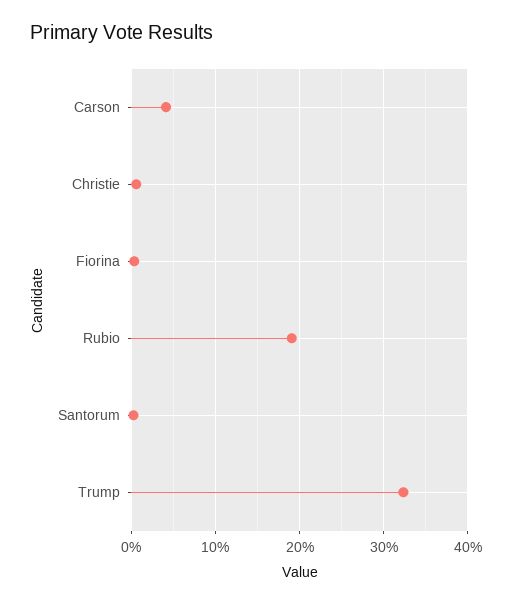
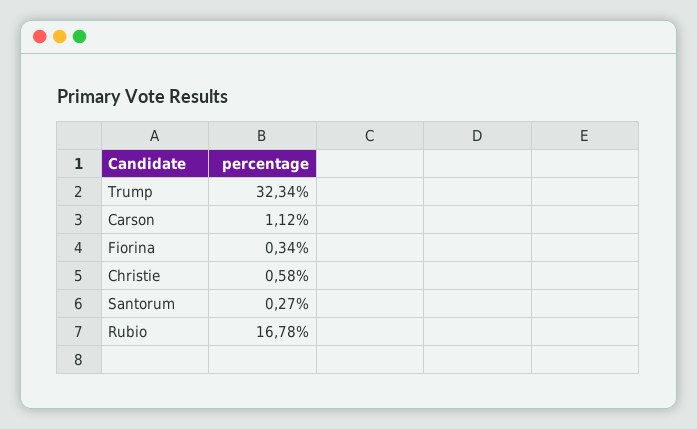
  {
-   "Carson": 4,
+   "Carson": 1.12,
    "Christie": 0.58,
    "Fiorina": 0.34,
-   "Rubio": 19,
+   "Rubio": 16.78,
    "Santorum": 0.27,
    "Trump": 32.34
  }

